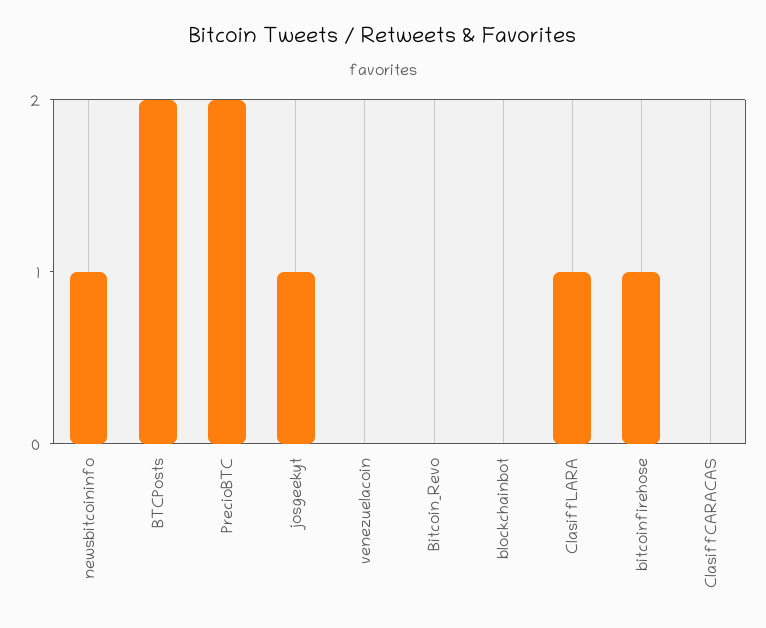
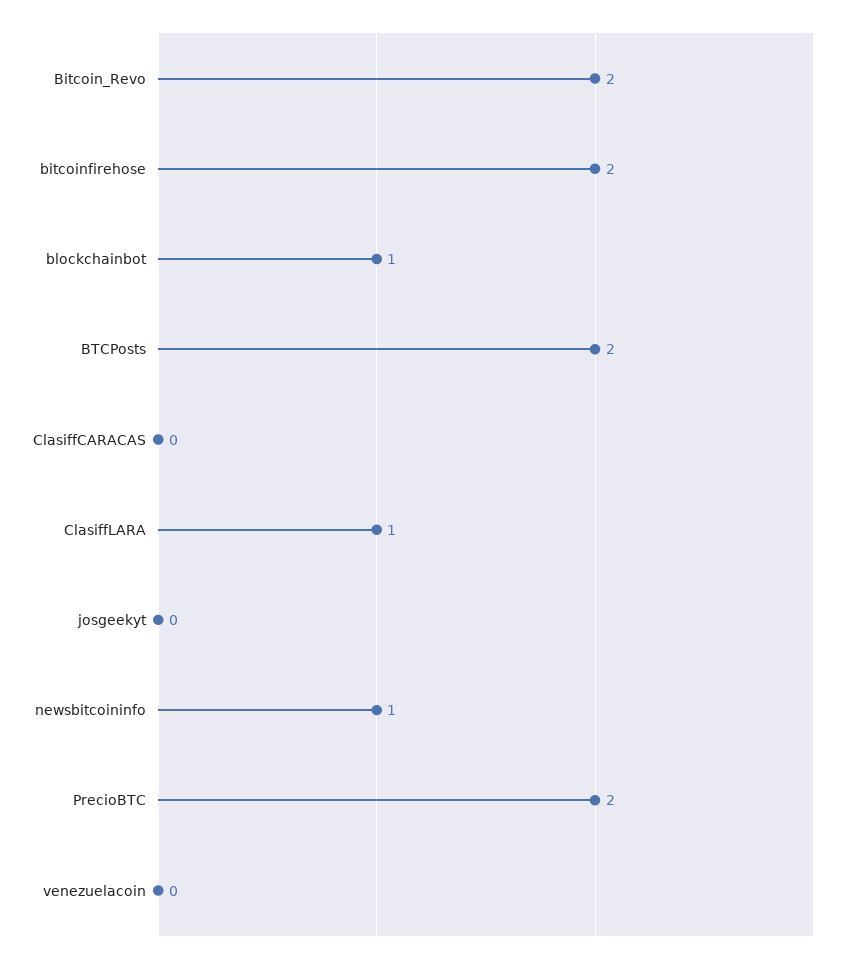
  {
    "newsbitcoininfo": 1,
    "BTCPosts": 2,
    "PrecioBTC": 2,
-   "josgeekyt": 1,
+   "josgeekyt": 0,
    "venezuelacoin": 0,
-   "Bitcoin_Revo": 0,
+   "Bitcoin_Revo": 2,
-   "blockchainbot": 0,
+   "blockchainbot": 1,
    "ClasiffLARA": 1,
-   "bitcoinfirehose": 1,
+   "bitcoinfirehose": 2,
    "ClasiffCARACAS": 0
  }

